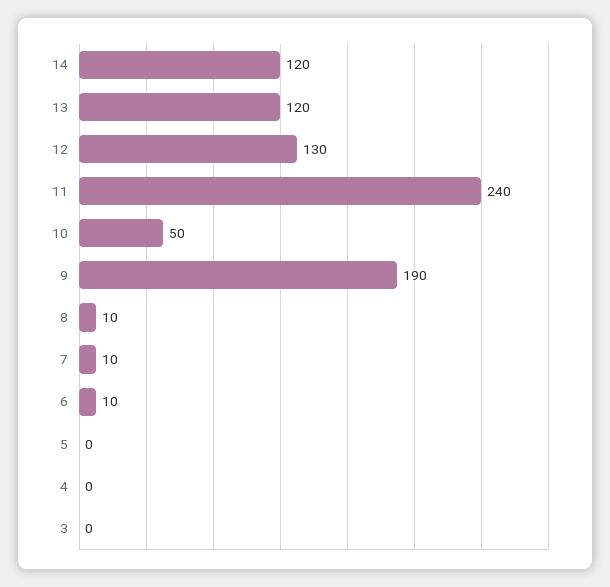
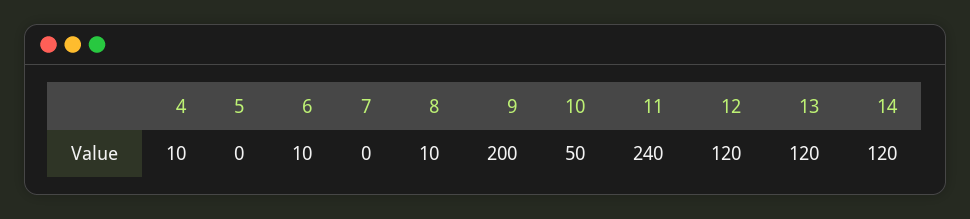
  {
    "14": 120,
    "13": 120,
-   "12": 130,
+   "12": 120,
    "11": 240,
    "10": 50,
-   "9": 190,
+   "9": 200,
    "8": 10,
-   "7": 10,
+   "7": 0,
    "6": 10,
    "5": 0,
-   "4": 0,
+   "4": 10
-   "3": 0
  }

